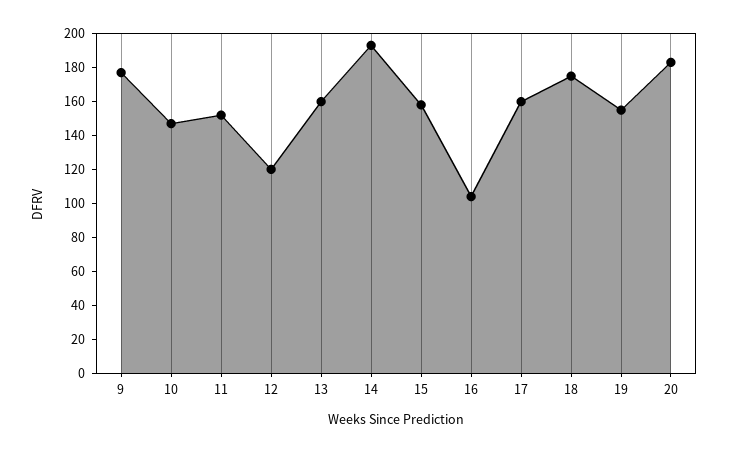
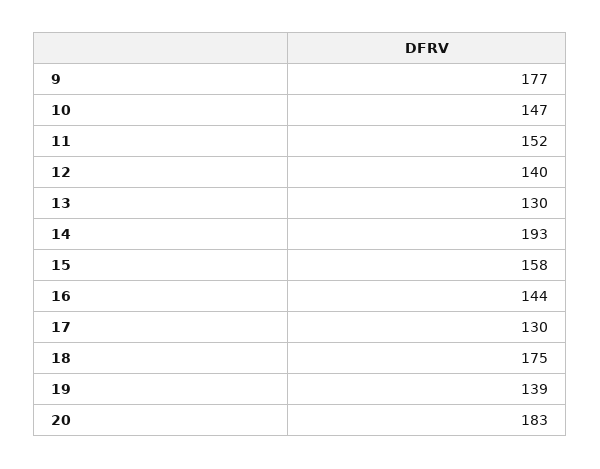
  {
    "9": 177,
    "10": 147,
    "11": 152,
-   "12": 120,
+   "12": 140,
-   "13": 160,
+   "13": 130,
    "14": 193,
    "15": 158,
-   "16": 105,
+   "16": 144,
-   "17": 160,
+   "17": 130,
    "18": 175,
-   "19": 155,
+   "19": 139,
    "20": 183
  }

